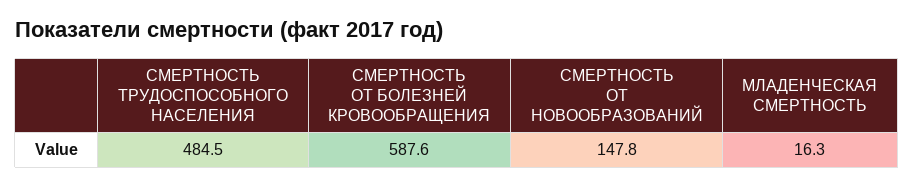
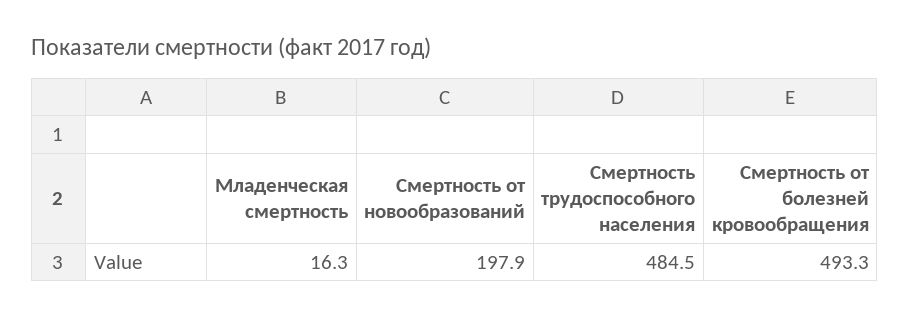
  {
    "СМЕРТНОСТЬ ТРУДОСПОСОБНОГО НАСЕЛЕНИЯ": 484.5,
-   "СМЕРТНОСТЬ ОТ БОЛЕЗНЕЙ КРОВООБРАЩЕНИЯ": 587.6,
+   "СМЕРТНОСТЬ ОТ БОЛЕЗНЕЙ КРОВООБРАЩЕНИЯ": 493.3,
-   "СМЕРТНОСТЬ ОТ НОВООБРАЗОВАНИЙ": 147.8,
+   "СМЕРТНОСТЬ ОТ НОВООБРАЗОВАНИЙ": 197.9,
    "МЛАДЕНЧЕСКАЯ СМЕРТНОСТЬ": 16.3
  }

